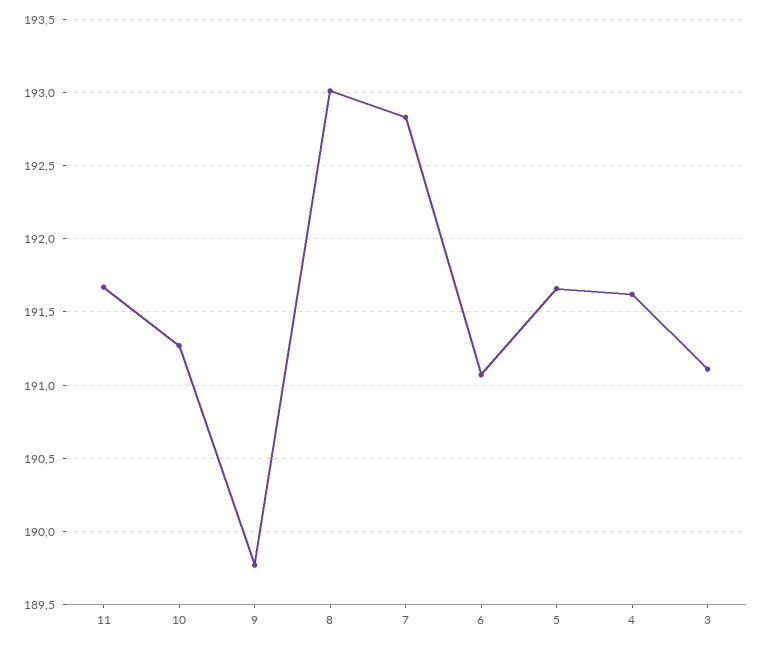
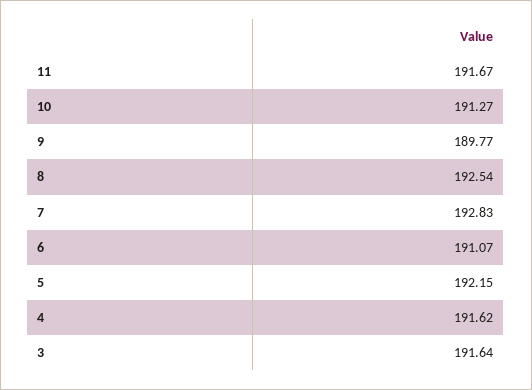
  {
    "11": 191.67,
    "10": 191.27,
    "9": 189.77,
-   "8": 193,
+   "8": 192.54,
    "7": 192.83,
    "6": 191.07,
-   "5": 191.65,
+   "5": 192.15,
    "4": 191.62,
-   "3": 191.1
+   "3": 191.64
  }

